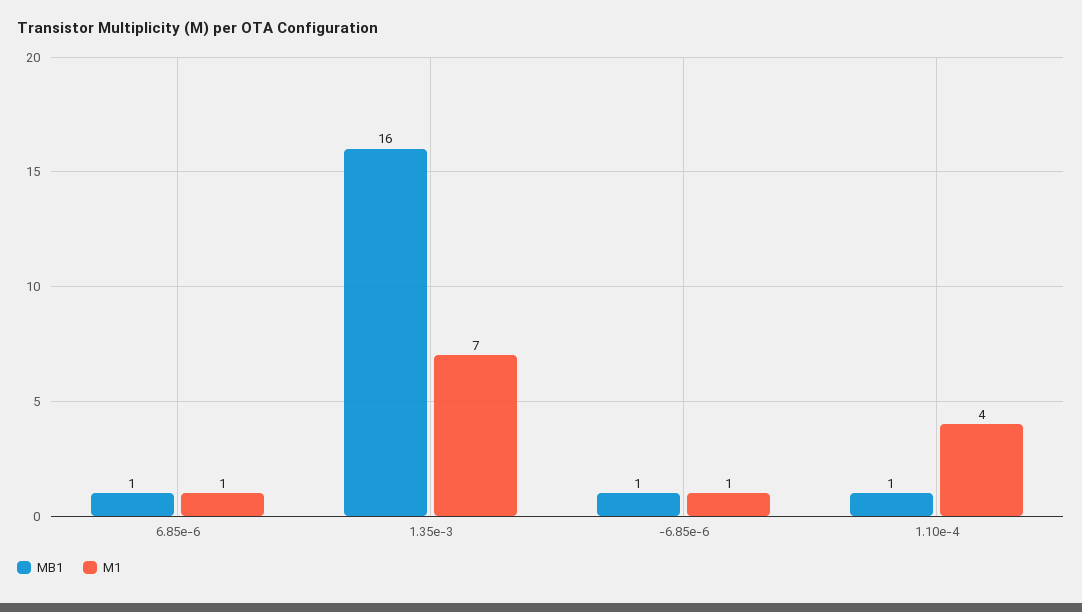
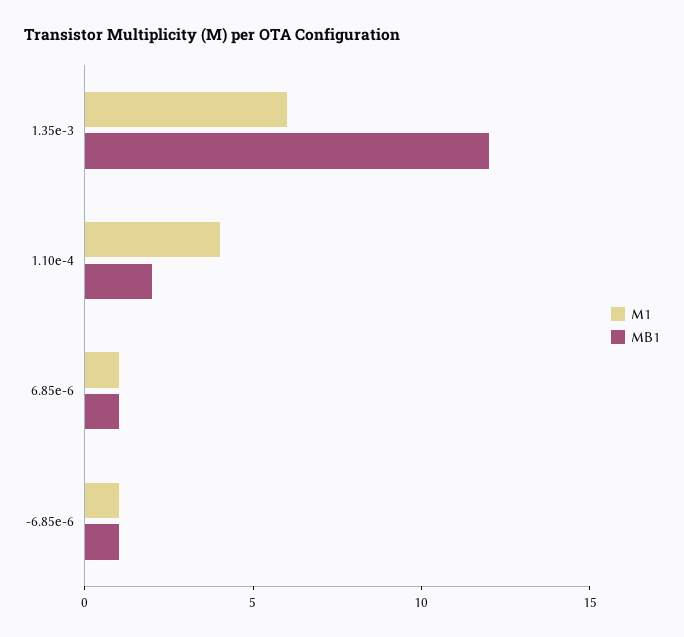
  {
    "MB1": {
      "6.85e-6": 1,
-     "1.35e-3": 16,
+     "1.35e-3": 12,
      "-6.85e-6": 1,
-     "1.10e-4": 1
+     "1.10e-4": 2
    },
    "M1": {
      "6.85e-6": 1,
-     "1.35e-3": 7,
+     "1.35e-3": 6,
      "-6.85e-6": 1,
      "1.10e-4": 4
    }
  }

